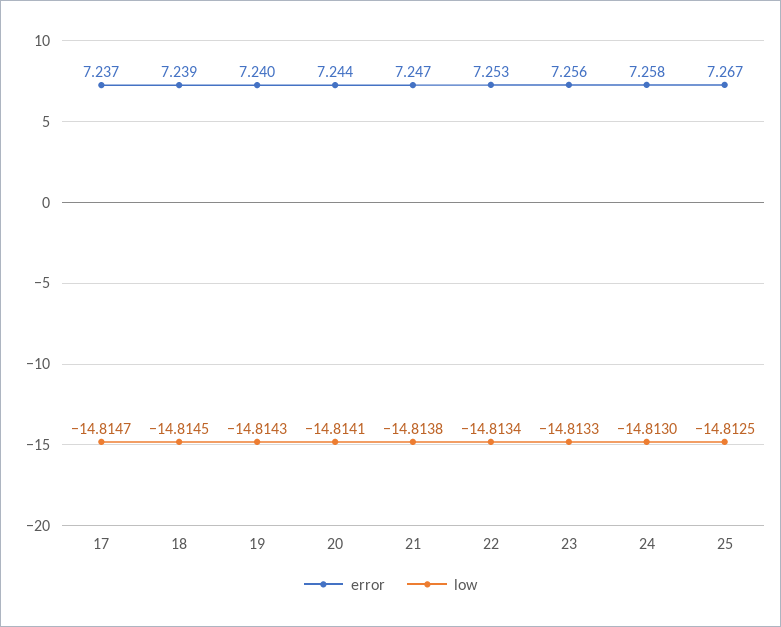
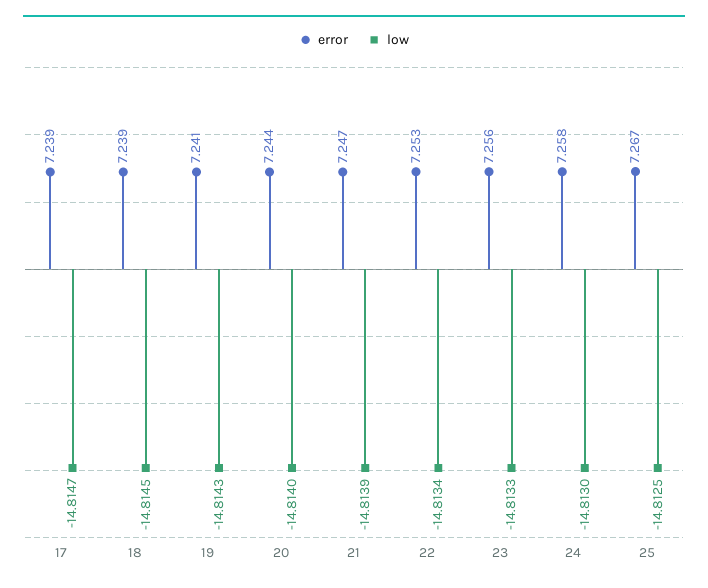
  {
    "error": {
-     "17": 7.237,
+     "17": 7.239,
      "18": 7.239,
-     "19": 7.24,
+     "19": 7.241,
      "20": 7.244,
      "21": 7.247,
      "22": 7.253,
      "23": 7.256,
      "24": 7.258,
      "25": 7.267
    },
    "low": {
      "17": -14.8147,
      "18": -14.8145,
      "19": -14.8143,
-     "20": -14.8141,
+     "20": -14.814,
-     "21": -14.8138,
+     "21": -14.8139,
      "22": -14.8134,
      "23": -14.8133,
      "24": -14.813,
      "25": -14.8125
    }
  }

